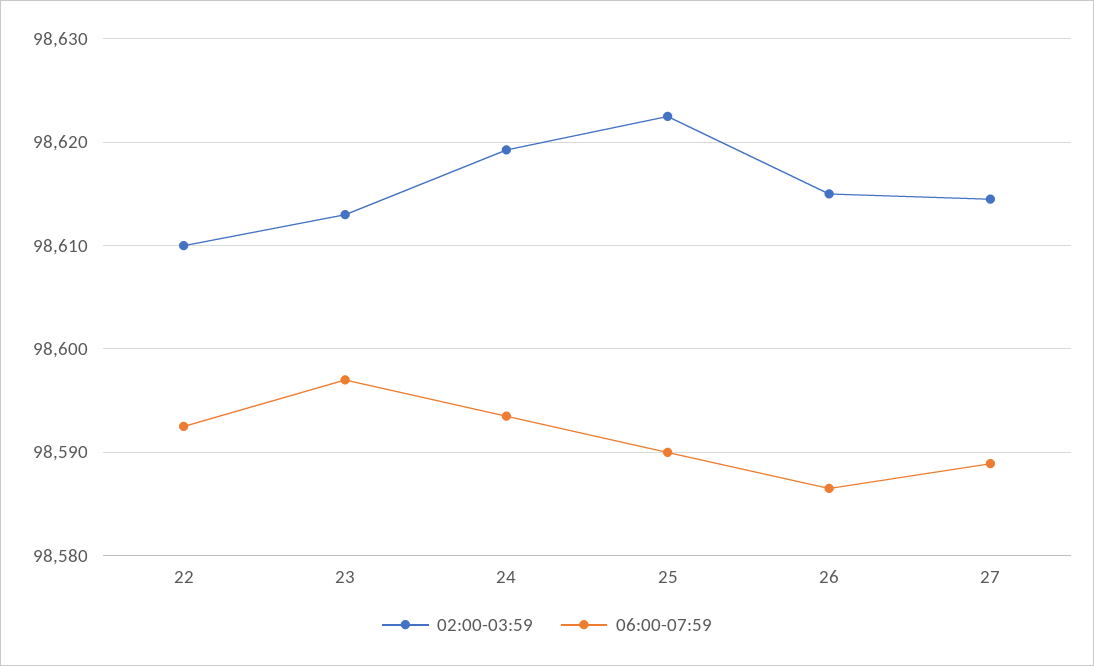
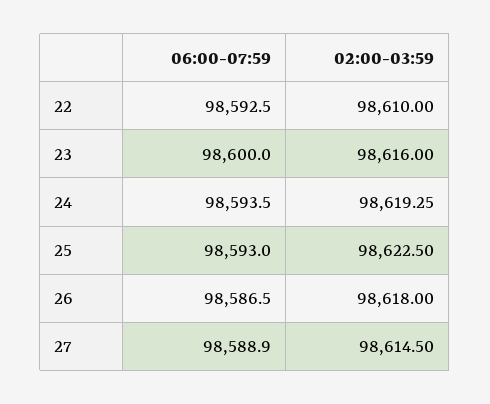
  {
    "02:00-03:59": {
      "22": 98610,
-     "23": 98613,
+     "23": 98616,
      "24": 98619.25,
      "25": 98622.5,
-     "26": 98615,
+     "26": 98618,
      "27": 98614.5
    },
    "06:00-07:59": {
      "22": 98592.5,
-     "23": 98597,
+     "23": 98600,
      "24": 98593.5,
-     "25": 98590,
+     "25": 98593,
      "26": 98586.5,
      "27": 98588.9
    }
  }

